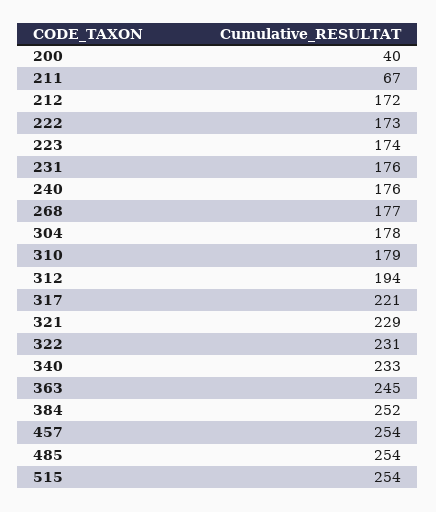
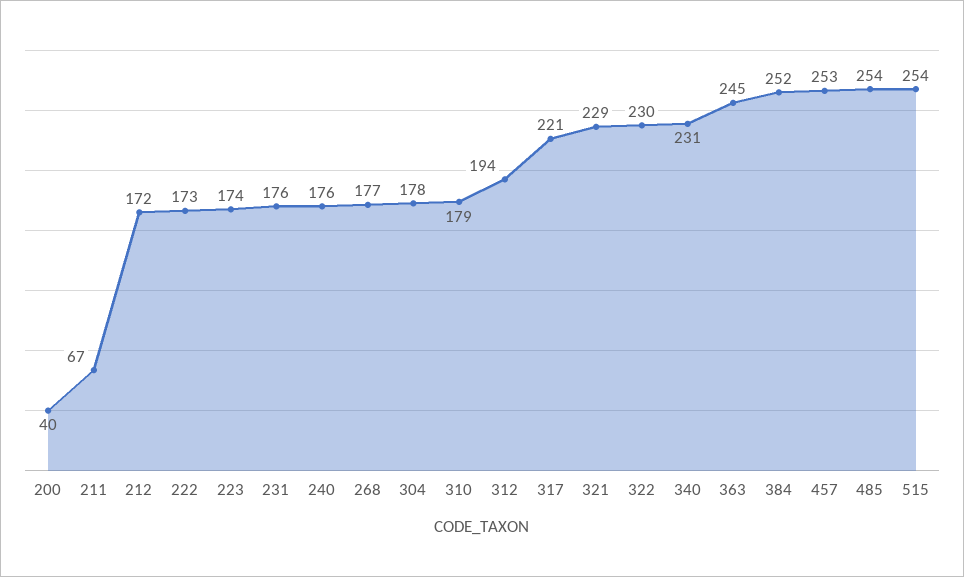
  {
    "200": 40,
    "211": 67,
    "212": 172,
    "222": 173,
    "223": 174,
    "231": 176,
    "240": 176,
    "268": 177,
    "304": 178,
    "310": 179,
    "312": 194,
    "317": 221,
    "321": 229,
-   "322": 231,
+   "322": 230,
-   "340": 233,
+   "340": 231,
    "363": 245,
    "384": 252,
-   "457": 254,
+   "457": 253,
    "485": 254,
    "515": 254
  }

